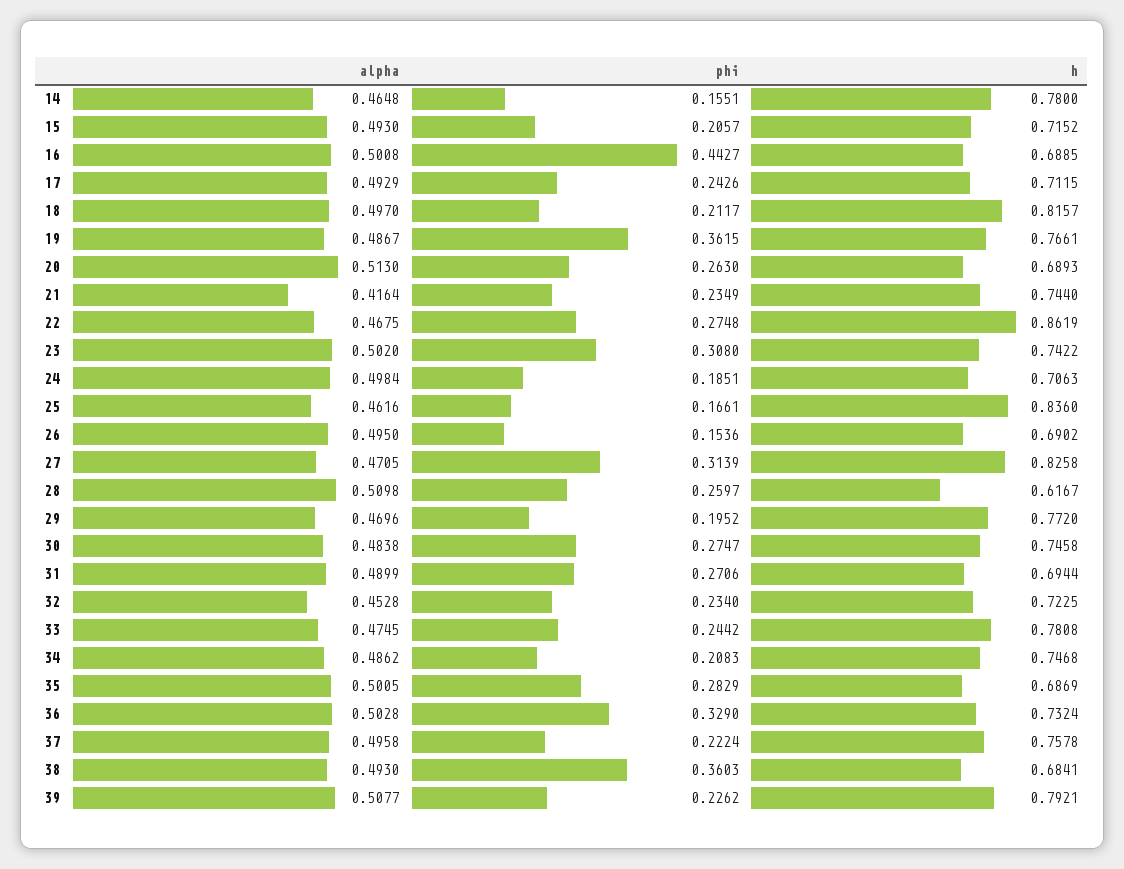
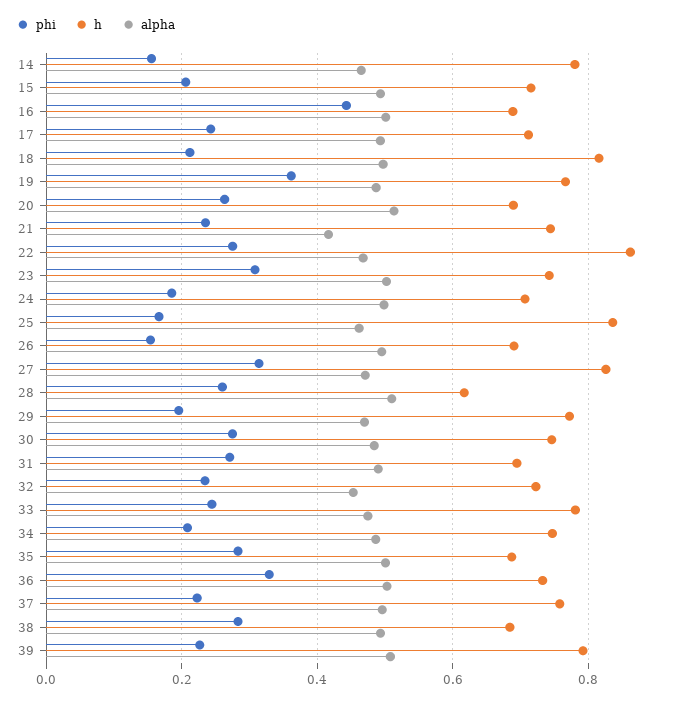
  {
    "alpha": {
      "14": 0.4648,
      "15": 0.493,
      "16": 0.5008,
      "17": 0.4929,
      "18": 0.497,
      "19": 0.4867,
      "20": 0.513,
      "21": 0.4164,
      "22": 0.4675,
      "23": 0.502,
      "24": 0.4984,
      "25": 0.4616,
      "26": 0.495,
      "27": 0.4705,
      "28": 0.5098,
      "29": 0.4696,
      "30": 0.4838,
      "31": 0.4899,
      "32": 0.4528,
      "33": 0.4745,
      "34": 0.4862,
      "35": 0.5005,
      "36": 0.5028,
      "37": 0.4958,
      "38": 0.493,
      "39": 0.5077
    },
    "phi": {
      "14": 0.1551,
      "15": 0.2057,
      "16": 0.4427,
      "17": 0.2426,
      "18": 0.2117,
      "19": 0.3615,
      "20": 0.263,
      "21": 0.2349,
      "22": 0.2748,
      "23": 0.308,
      "24": 0.1851,
      "25": 0.1661,
      "26": 0.1536,
      "27": 0.3139,
      "28": 0.2597,
      "29": 0.1952,
      "30": 0.2747,
      "31": 0.2706,
      "32": 0.234,
      "33": 0.2442,
      "34": 0.2083,
      "35": 0.2829,
      "36": 0.329,
      "37": 0.2224,
-     "38": 0.3603,
+     "38": 0.28,
      "39": 0.2262
    },
    "h": {
      "14": 0.78,
      "15": 0.7152,
      "16": 0.6885,
      "17": 0.7115,
      "18": 0.8157,
      "19": 0.7661,
      "20": 0.6893,
      "21": 0.744,
      "22": 0.8619,
      "23": 0.7422,
      "24": 0.7063,
      "25": 0.836,
      "26": 0.6902,
      "27": 0.8258,
      "28": 0.6167,
      "29": 0.772,
      "30": 0.7458,
      "31": 0.6944,
      "32": 0.7225,
      "33": 0.7808,
      "34": 0.7468,
      "35": 0.6869,
      "36": 0.7324,
      "37": 0.7578,
      "38": 0.6841,
      "39": 0.7921
    }
  }

